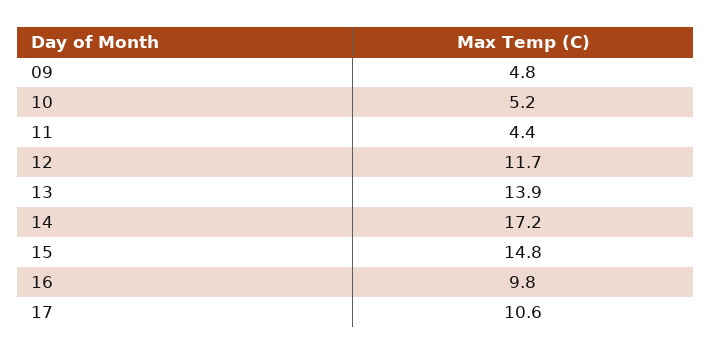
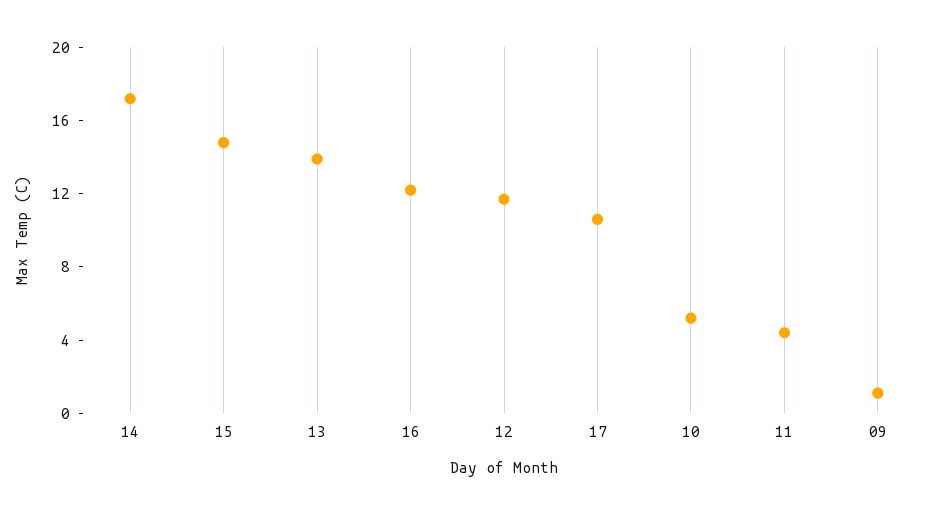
  {
-   "09": 4.8,
+   "09": 1,
    "10": 5.2,
    "11": 4.4,
    "12": 11.7,
    "13": 13.9,
    "14": 17.2,
    "15": 14.8,
-   "16": 9.8,
+   "16": 12,
    "17": 10.6
  }

